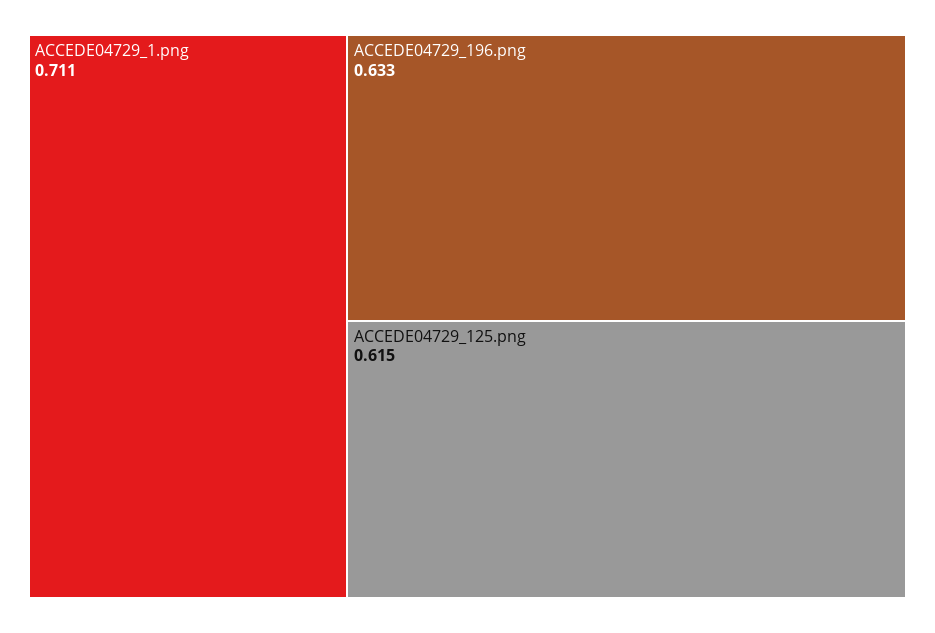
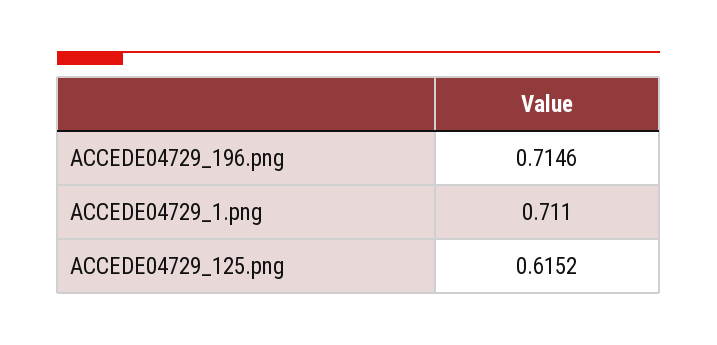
  {
    "ACCEDE04729_1.png": 0.711,
-   "ACCEDE04729_196.png": 0.633,
+   "ACCEDE04729_196.png": 0.7146,
    "ACCEDE04729_125.png": 0.6152
  }

